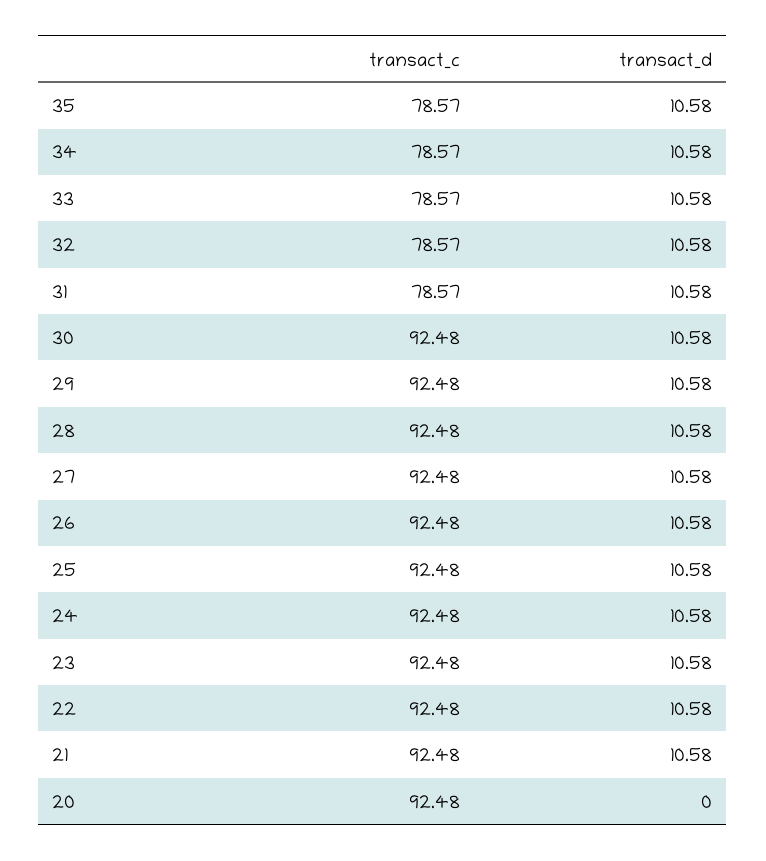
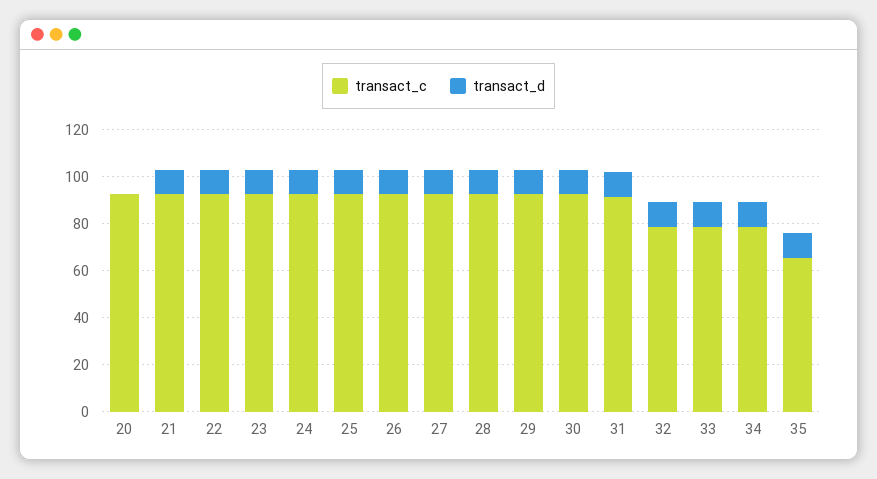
  {
    "transact_c": {
-     "35": 78.57,
+     "35": 65,
      "34": 78.57,
      "33": 78.57,
      "32": 78.57,
-     "31": 78.57,
+     "31": 90,
      "30": 92.48,
      "29": 92.48,
      "28": 92.48,
      "27": 92.48,
      "26": 92.48,
      "25": 92.48,
      "24": 92.48,
      "23": 92.48,
      "22": 92.48,
      "21": 92.48,
      "20": 92.48
    },
    "transact_d": {
      "35": 10.58,
      "34": 10.58,
      "33": 10.58,
      "32": 10.58,
      "31": 10.58,
      "30": 10.58,
      "29": 10.58,
      "28": 10.58,
      "27": 10.58,
      "26": 10.58,
      "25": 10.58,
      "24": 10.58,
      "23": 10.58,
      "22": 10.58,
      "21": 10.58,
      "20": 0
    }
  }

